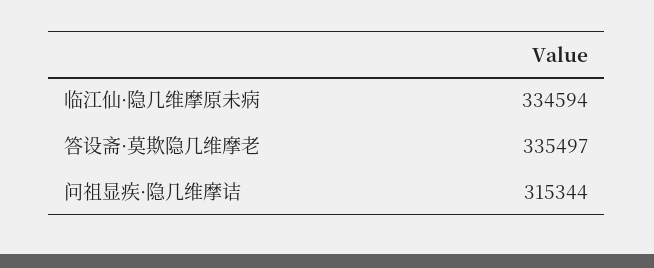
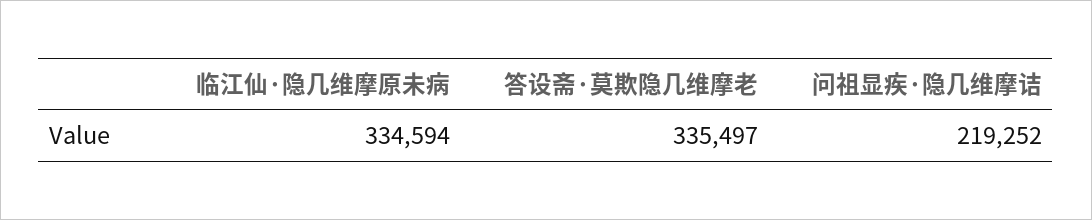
  {
    "临江仙·隐几维摩原未病": 334594,
    "答设斋·莫欺隐几维摩老": 335497,
-   "问祖显疾·隐几维摩诘": 315344
+   "问祖显疾·隐几维摩诘": 219252
  }

